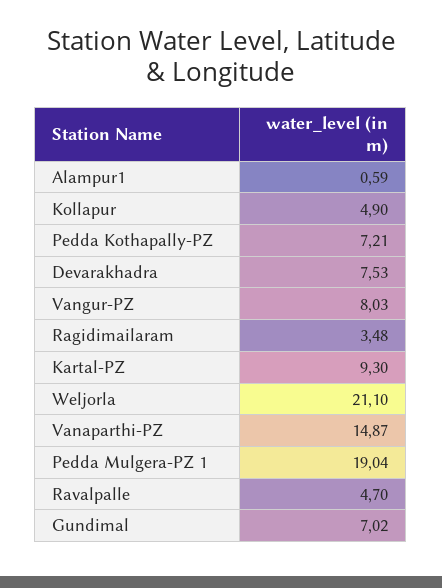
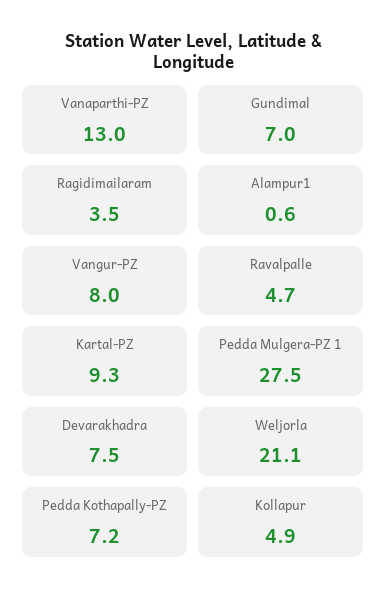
  {
    "Alampur1": 0.59,
    "Kollapur": 4.9,
    "Pedda Kothapally-PZ": 7.21,
    "Devarakhadra": 7.53,
    "Vangur-PZ": 8.03,
    "Ragidimailaram": 3.48,
    "Kartal-PZ": 9.3,
    "Weljorla": 21.1,
-   "Vanaparthi-PZ": 14.87,
+   "Vanaparthi-PZ": 13,
-   "Pedda Mulgera-PZ 1": 19.04,
+   "Pedda Mulgera-PZ 1": 27.5,
    "Ravalpalle": 4.7,
    "Gundimal": 7.02
  }

